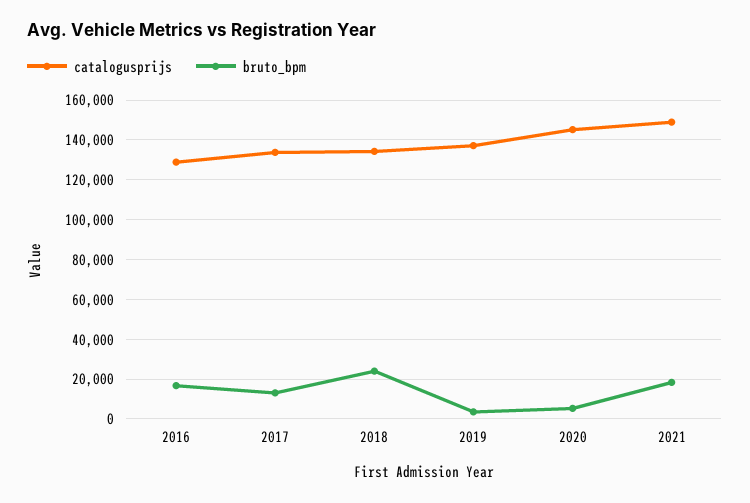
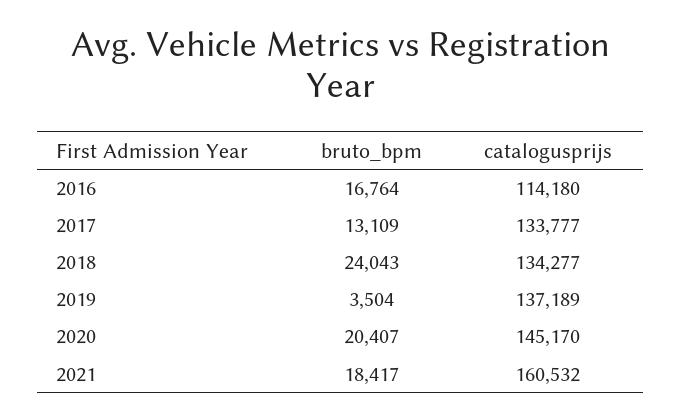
  {
    "catalogusprijs": {
-     "2016": 130000,
+     "2016": 114180,
      "2017": 133777,
      "2018": 134277,
      "2019": 137189,
      "2020": 145170,
-     "2021": 150000
+     "2021": 160532
    },
    "bruto_bpm": {
      "2016": 16764,
      "2017": 13109,
      "2018": 24043,
      "2019": 3504,
-     "2020": 5000,
+     "2020": 20407,
      "2021": 18417
    }
  }

